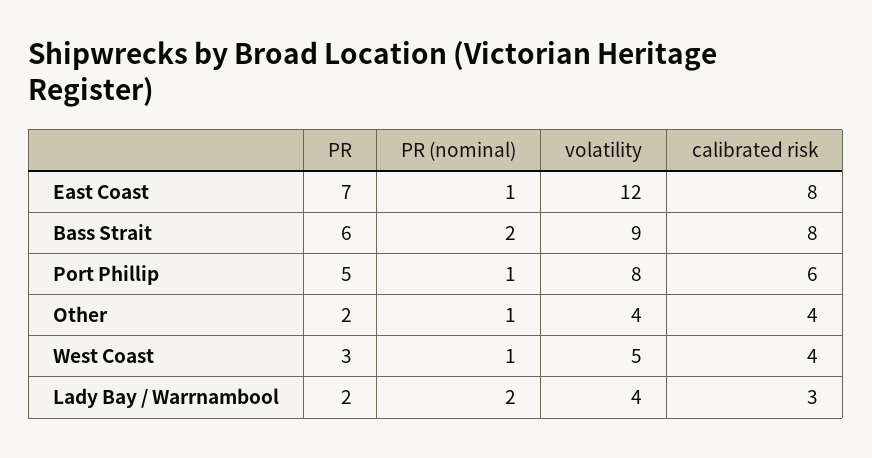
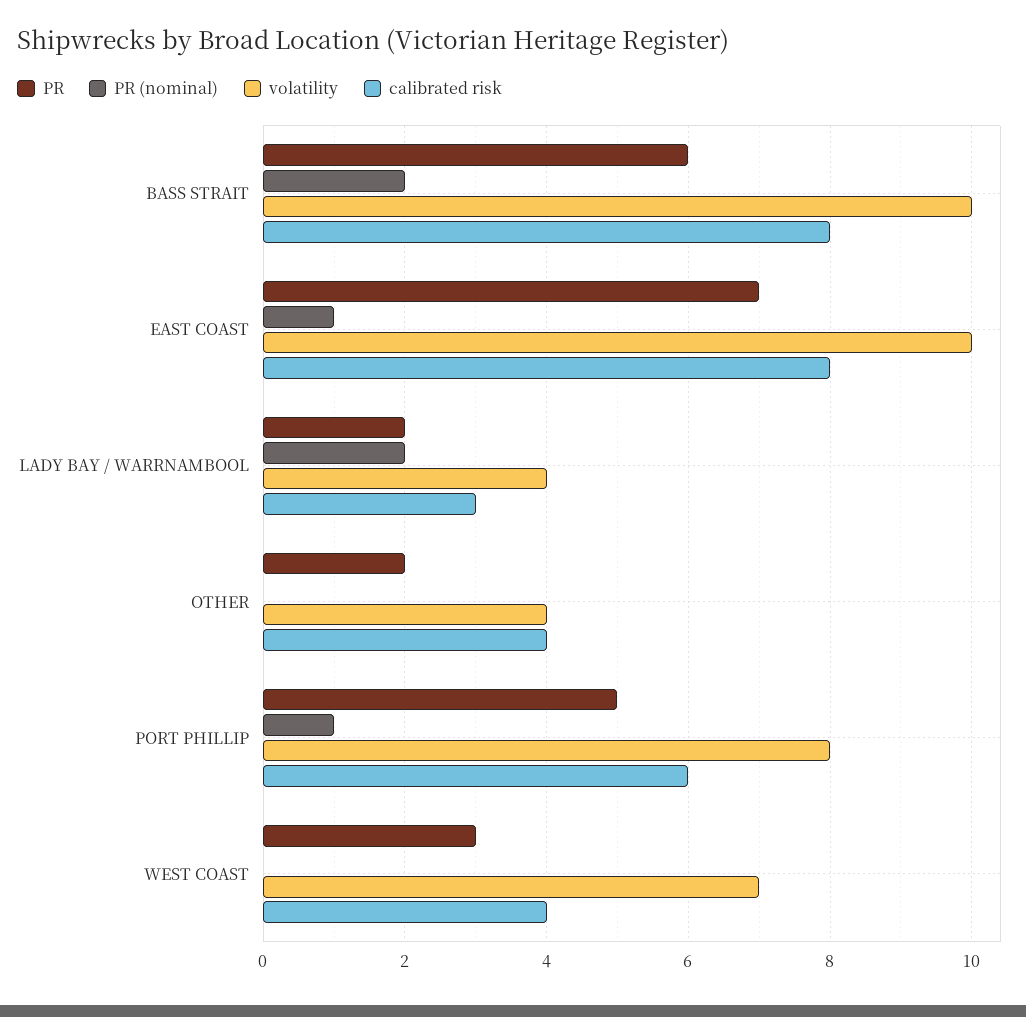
  {
    "PR": {
      "East Coast": 7,
      "Bass Strait": 6,
      "Port Phillip": 5,
      "Other": 2,
      "West Coast": 3,
      "Lady Bay / Warrnambool": 2
    },
    "PR (nominal)": {
      "East Coast": 1,
      "Bass Strait": 2,
      "Port Phillip": 1,
-     "Other": 1,
+     "Other": 0,
-     "West Coast": 1,
+     "West Coast": 0,
      "Lady Bay / Warrnambool": 2
    },
    "volatility": {
-     "East Coast": 12,
+     "East Coast": 10,
-     "Bass Strait": 9,
+     "Bass Strait": 10,
      "Port Phillip": 8,
      "Other": 4,
-     "West Coast": 5,
+     "West Coast": 7,
      "Lady Bay / Warrnambool": 4
    },
    "calibrated risk": {
      "East Coast": 8,
      "Bass Strait": 8,
      "Port Phillip": 6,
      "Other": 4,
      "West Coast": 4,
      "Lady Bay / Warrnambool": 3
    }
  }

